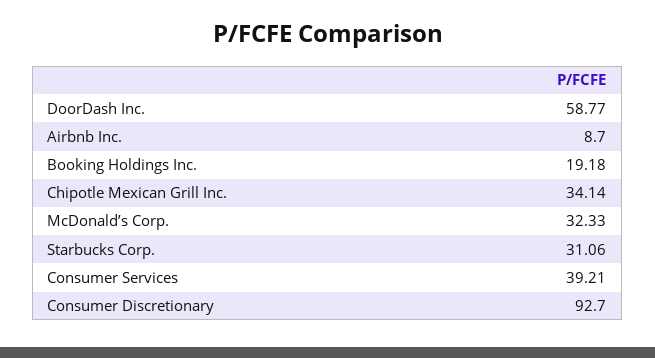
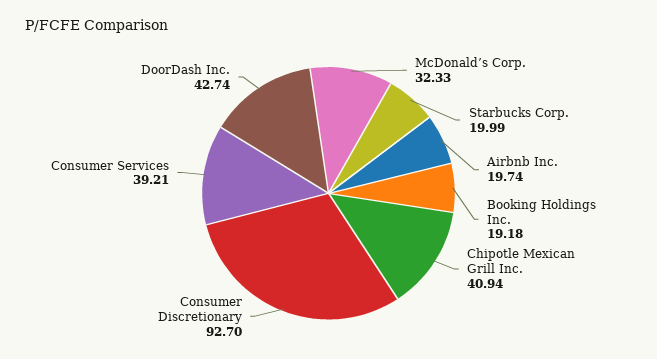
  {
-   "DoorDash Inc.": 58.77,
+   "DoorDash Inc.": 42.74,
-   "Airbnb Inc.": 8.7,
+   "Airbnb Inc.": 19.74,
    "Booking Holdings Inc.": 19.18,
-   "Chipotle Mexican Grill Inc.": 34.14,
+   "Chipotle Mexican Grill Inc.": 40.94,
    "McDonald’s Corp.": 32.33,
-   "Starbucks Corp.": 31.06,
+   "Starbucks Corp.": 19.99,
    "Consumer Services": 39.21,
    "Consumer Discretionary": 92.7
  }

